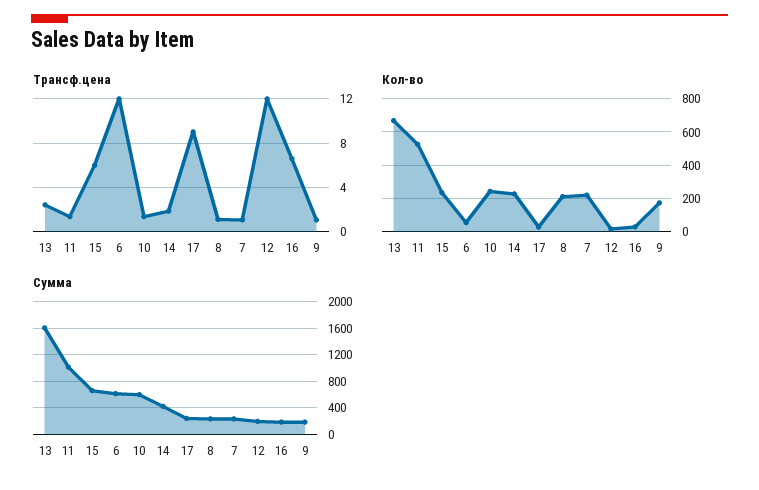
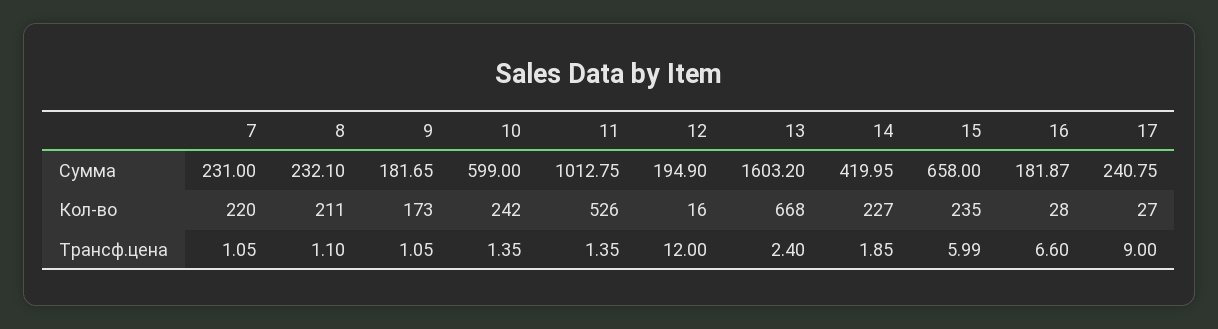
  {
    "Трансф.цена": {
      "13": 2.4,
      "11": 1.35,
      "15": 5.99,
-     "6": 12,
      "10": 1.35,
      "14": 1.85,
      "17": 9,
      "8": 1.1,
      "7": 1.05,
      "12": 12,
      "16": 6.6,
      "9": 1.05
    },
    "Кол-во": {
      "13": 668,
      "11": 526,
      "15": 235,
-     "6": 50,
      "10": 242,
      "14": 227,
      "17": 27,
      "8": 211,
      "7": 220,
      "12": 16,
      "16": 28,
      "9": 173
    },
    "Сумма": {
      "13": 1603.2,
      "11": 1012.75,
      "15": 658,
-     "6": 600,
      "10": 599,
      "14": 419.95,
      "17": 240.75,
      "8": 232.1,
      "7": 231,
      "12": 194.9,
      "16": 181.87,
      "9": 181.65
    }
  }

